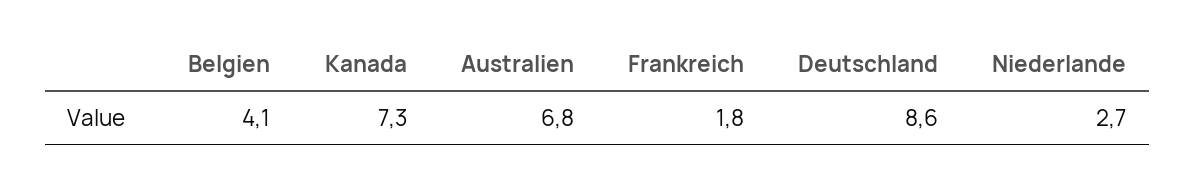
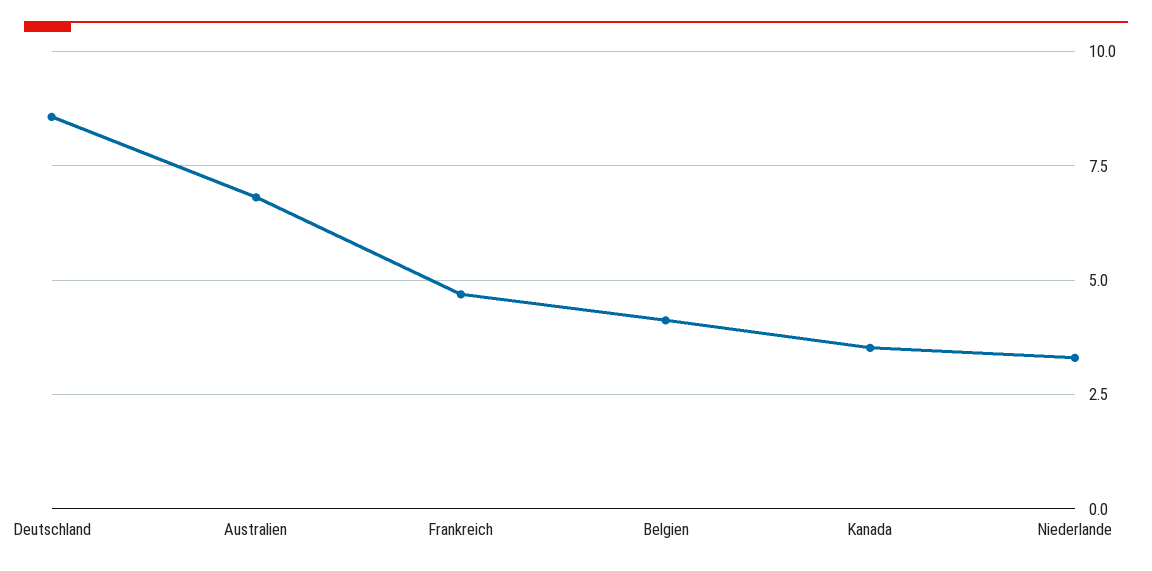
  {
    "Belgien": 4.1,
-   "Kanada": 7.3,
+   "Kanada": 3.5,
    "Australien": 6.8,
-   "Frankreich": 1.8,
+   "Frankreich": 4.75,
    "Deutschland": 8.6,
-   "Niederlande": 2.7
+   "Niederlande": 3.25
  }

